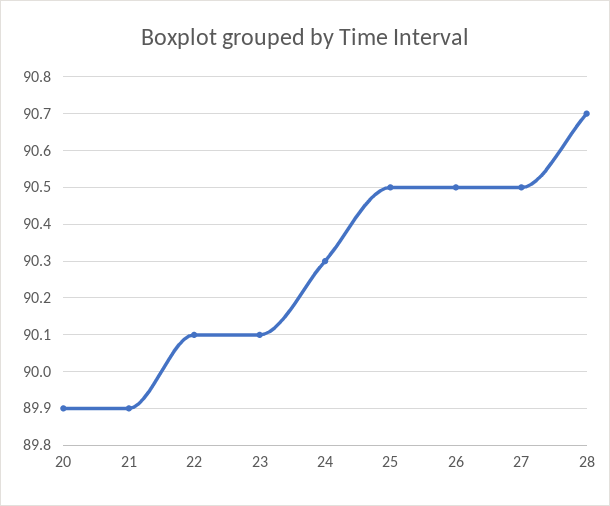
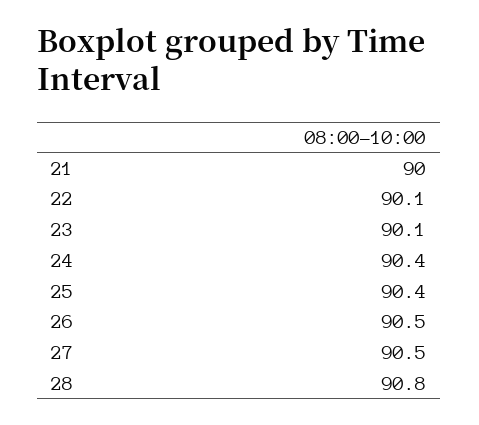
  {
-   "20": 89.9,
-   "21": 89.9,
+   "21": 90,
    "22": 90.1,
    "23": 90.1,
-   "24": 90.3,
+   "24": 90.4,
-   "25": 90.5,
+   "25": 90.4,
    "26": 90.5,
    "27": 90.5,
-   "28": 90.7
+   "28": 90.8
  }

